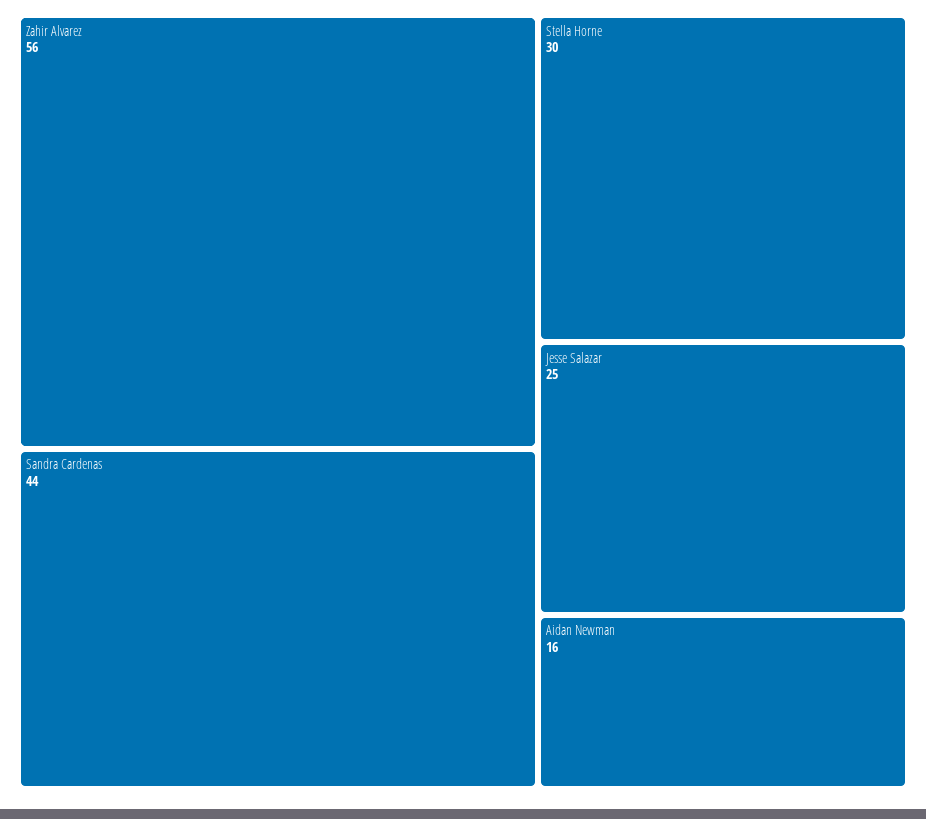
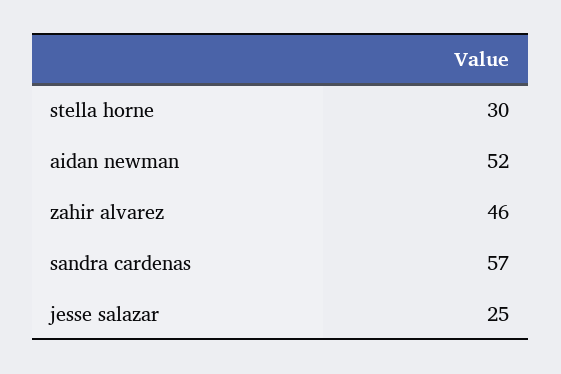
  {
-   "Zahir Alvarez": 56,
+   "Zahir Alvarez": 46,
-   "Sandra Cardenas": 44,
+   "Sandra Cardenas": 57,
    "Stella Horne": 30,
    "Jesse Salazar": 25,
-   "Aidan Newman": 16
+   "Aidan Newman": 52
  }

